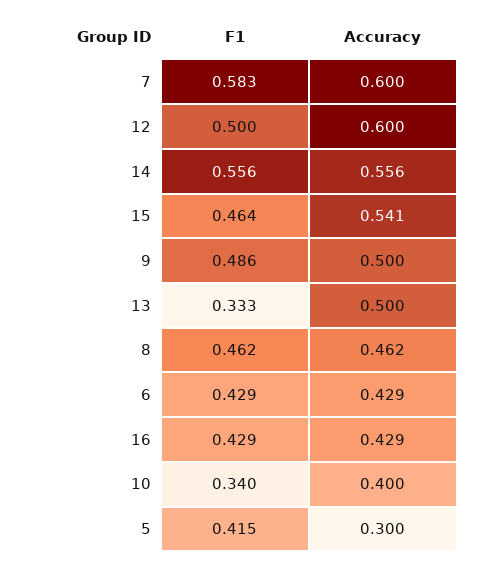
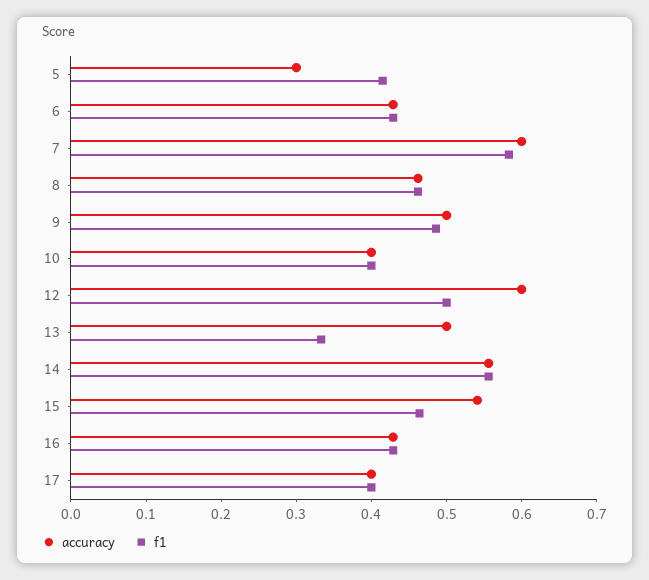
  {
    "F1": {
      "7": 0.583,
      "12": 0.5,
      "14": 0.556,
      "15": 0.464,
      "9": 0.486,
      "13": 0.333,
      "8": 0.462,
      "6": 0.429,
      "16": 0.429,
-     "10": 0.34,
+     "10": 0.4,
-     "5": 0.415
+     "5": 0.415,
+     "17": 0.4
    },
    "Accuracy": {
      "7": 0.6,
      "12": 0.6,
      "14": 0.556,
      "15": 0.541,
      "9": 0.5,
      "13": 0.5,
      "8": 0.462,
      "6": 0.429,
      "16": 0.429,
      "10": 0.4,
-     "5": 0.3
+     "5": 0.3,
+     "17": 0.4
    }
  }

